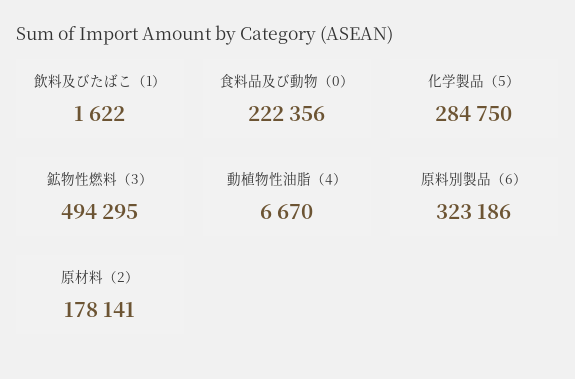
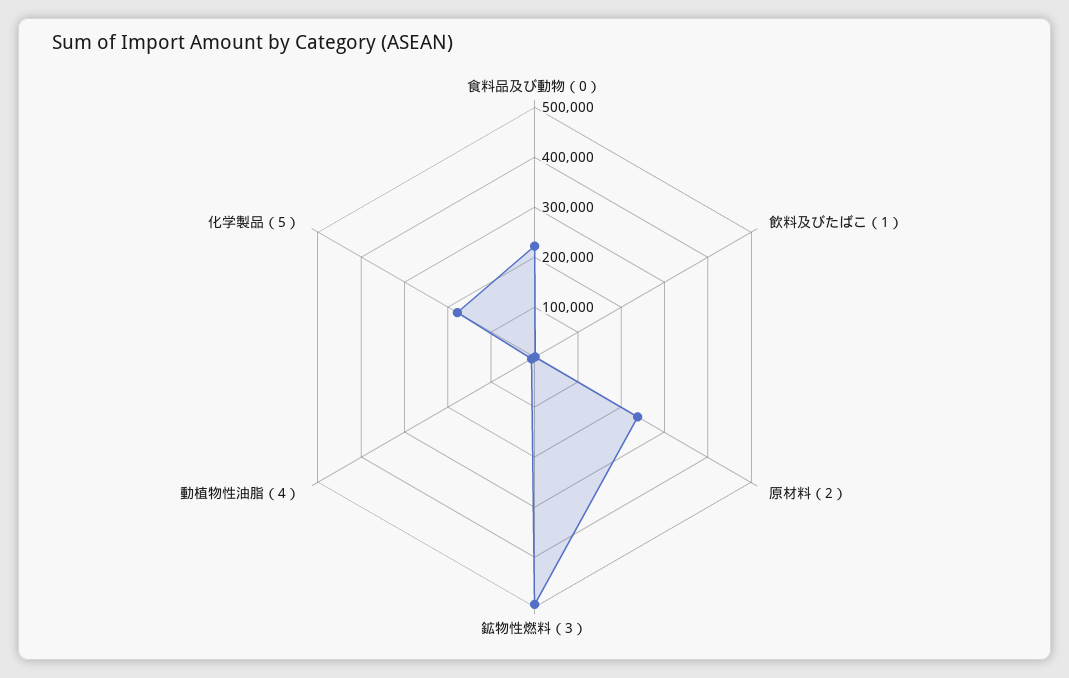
  {
    "飲料及びたばこ（1）": 1622,
    "食料品及び動物（0）": 222356,
-   "化学製品（5）": 284750,
+   "化学製品（5）": 180000,
    "鉱物性燃料（3）": 494295,
    "動植物性油脂（4）": 6670,
-   "原料別製品（6）": 323186,
-   "原材料（2）": 178141
+   "原材料（2）": 240000
  }

